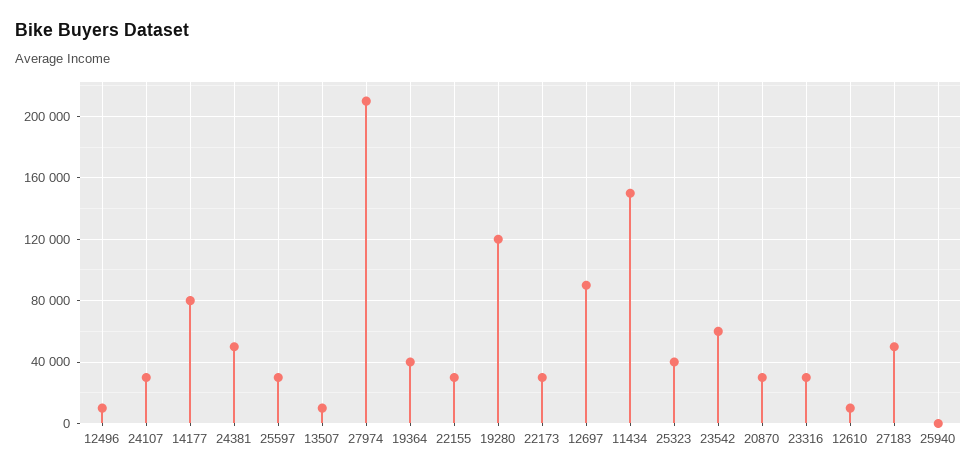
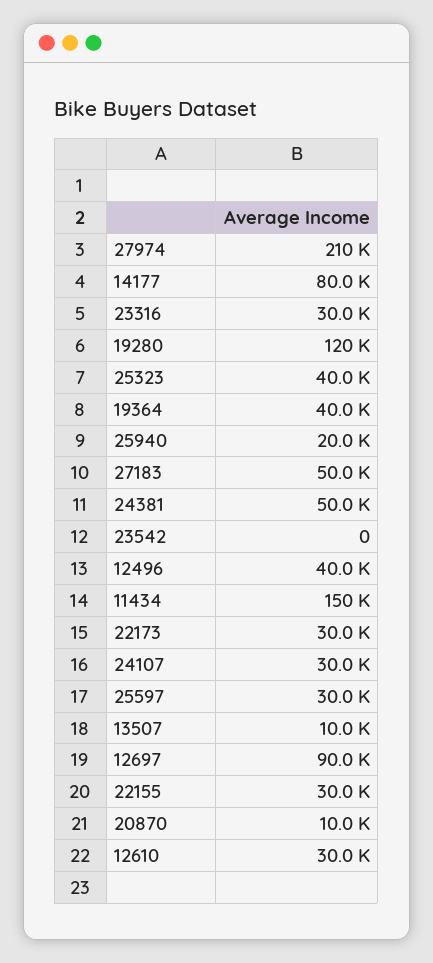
  {
-   "12496": 10000,
+   "12496": 40000,
    "24107": 30000,
    "14177": 80000,
    "24381": 50000,
    "25597": 30000,
    "13507": 10000,
    "27974": 210000,
    "19364": 40000,
    "22155": 30000,
    "19280": 120000,
    "22173": 30000,
    "12697": 90000,
    "11434": 150000,
    "25323": 40000,
-   "23542": 60000,
+   "23542": 0,
-   "20870": 30000,
+   "20870": 10000,
    "23316": 30000,
-   "12610": 10000,
+   "12610": 30000,
    "27183": 50000,
-   "25940": 0
+   "25940": 20000
  }

